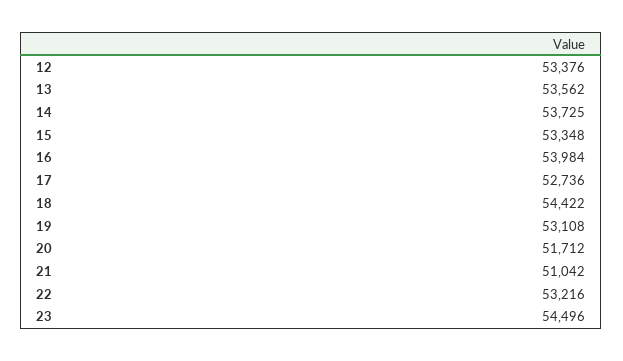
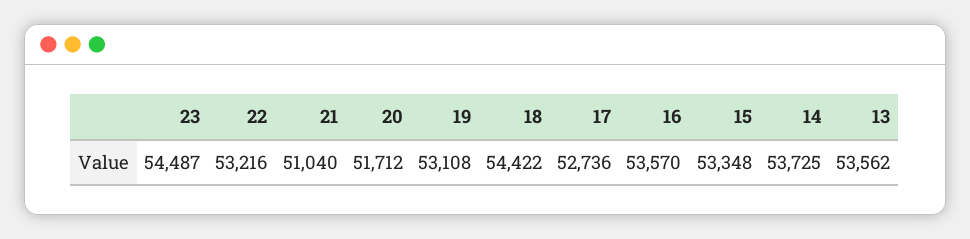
  {
-   "12": 53376,
    "13": 53562,
    "14": 53725,
    "15": 53348,
-   "16": 53984,
+   "16": 53570,
    "17": 52736,
    "18": 54422,
    "19": 53108,
    "20": 51712,
-   "21": 51042,
+   "21": 51040,
    "22": 53216,
-   "23": 54496
+   "23": 54487
  }

